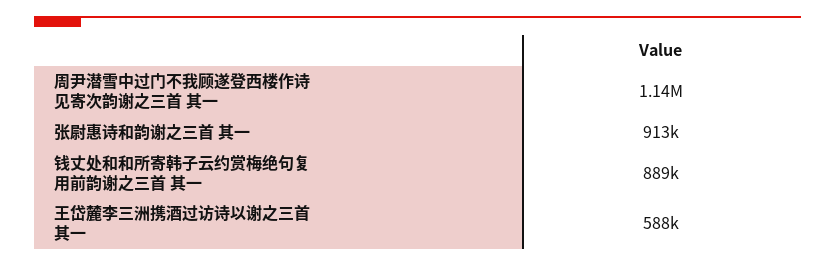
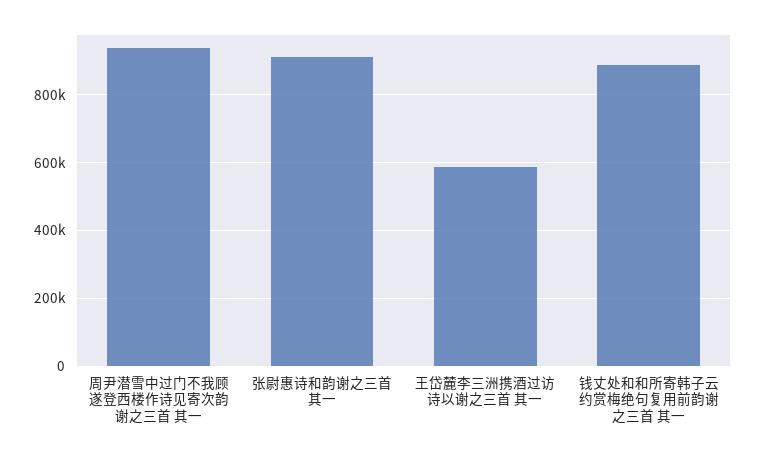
  {
-   "周尹潜雪中过门不我顾遂登西楼作诗见寄次韵谢之三首 其一": 1140000,
+   "周尹潜雪中过门不我顾遂登西楼作诗见寄次韵谢之三首 其一": 940000,
    "张尉惠诗和韵谢之三首 其一": 913000,
    "钱丈处和和所寄韩子云约赏梅绝句复用前韵谢之三首 其一": 889000,
    "王岱麓李三洲携酒过访诗以谢之三首 其一": 588000
  }

